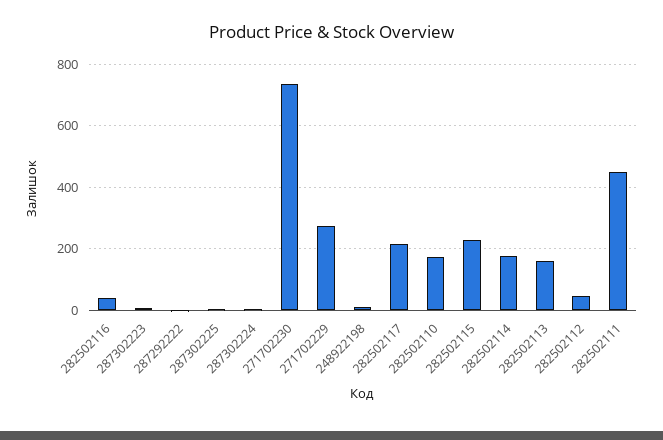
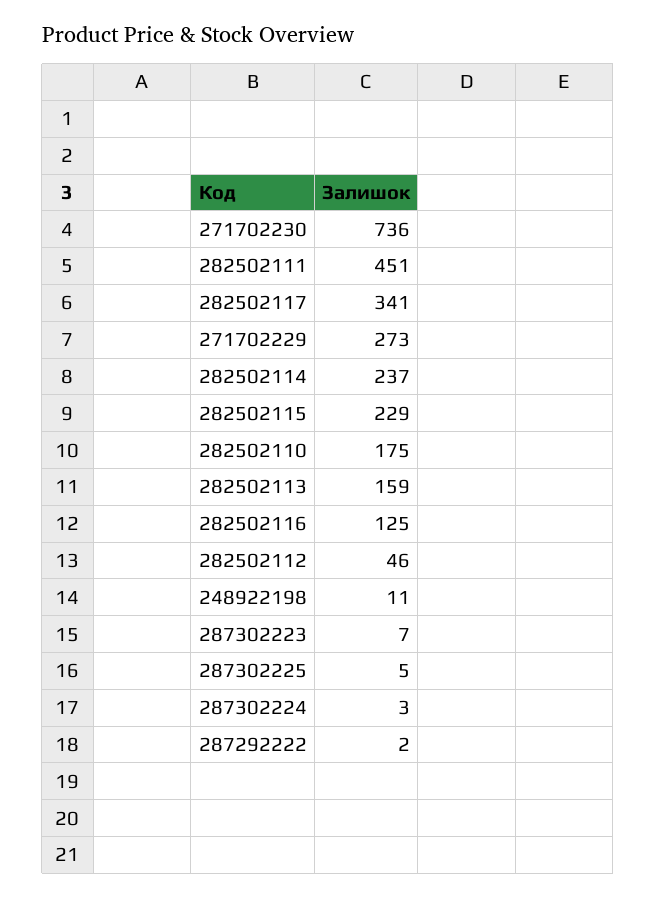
  {
-   "282502116": 40,
+   "282502116": 125,
    "287302223": 7,
    "287292222": 2,
    "287302225": 5,
    "287302224": 3,
    "271702230": 736,
    "271702229": 273,
    "248922198": 11,
-   "282502117": 220,
+   "282502117": 341,
    "282502110": 175,
    "282502115": 229,
-   "282502114": 180,
+   "282502114": 237,
    "282502113": 159,
    "282502112": 46,
    "282502111": 451
  }

